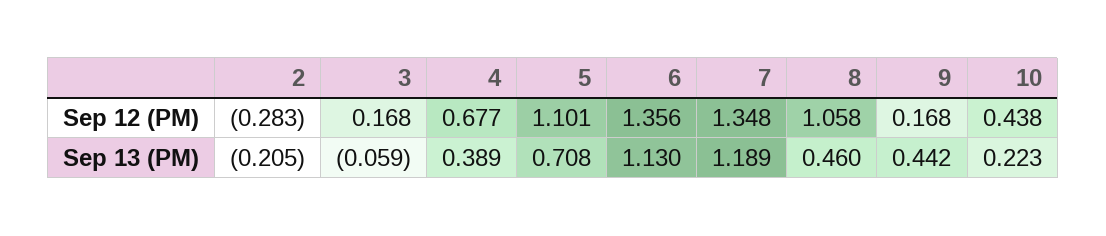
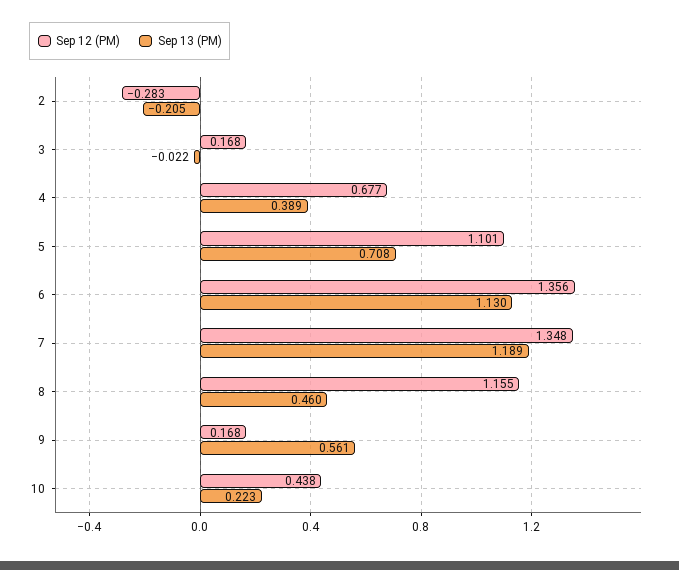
  {
    "Sep 12 (PM)": {
      "2": -0.283,
      "3": 0.168,
      "4": 0.677,
      "5": 1.101,
      "6": 1.356,
      "7": 1.348,
-     "8": 1.058,
+     "8": 1.155,
      "9": 0.168,
      "10": 0.438
    },
    "Sep 13 (PM)": {
      "2": -0.205,
-     "3": -0.059,
+     "3": -0.022,
      "4": 0.389,
      "5": 0.708,
      "6": 1.13,
      "7": 1.189,
      "8": 0.46,
-     "9": 0.442,
+     "9": 0.561,
      "10": 0.223
    }
  }

